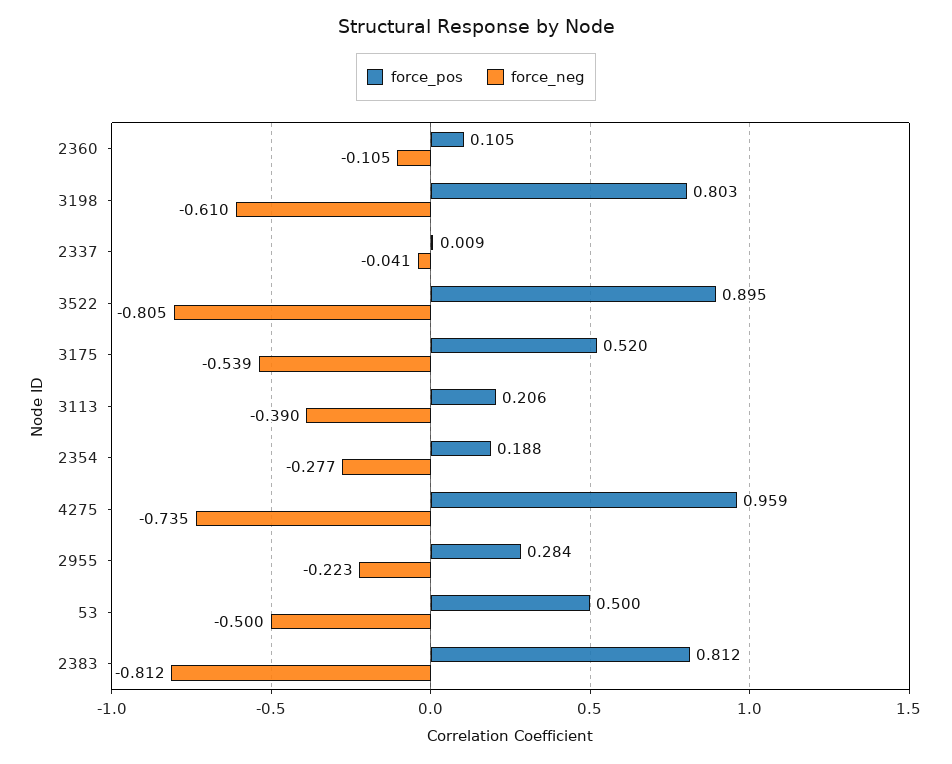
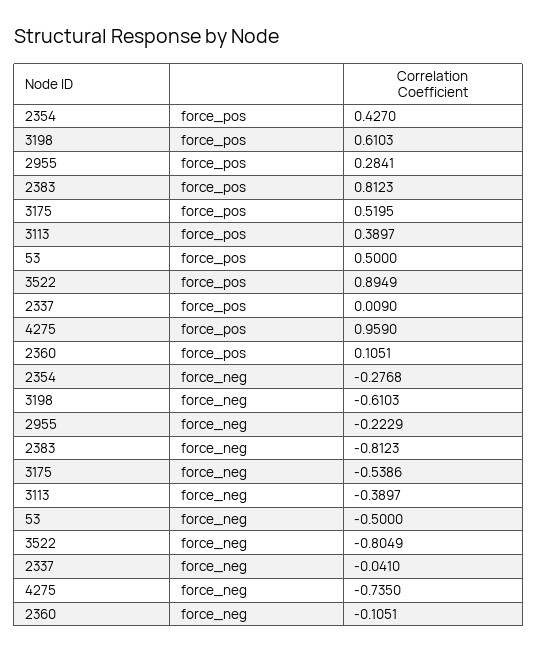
  {
    "force_pos": {
      "2360": 0.1051,
-     "3198": 0.803,
+     "3198": 0.6103,
      "2337": 0.009,
      "3522": 0.8949,
      "3175": 0.5195,
-     "3113": 0.206,
+     "3113": 0.3897,
-     "2354": 0.188,
+     "2354": 0.427,
      "4275": 0.959,
      "2955": 0.2841,
      "53": 0.5,
      "2383": 0.8123
    },
    "force_neg": {
      "2360": -0.1051,
      "3198": -0.6103,
      "2337": -0.041,
      "3522": -0.8049,
      "3175": -0.5386,
      "3113": -0.3897,
      "2354": -0.2768,
      "4275": -0.735,
      "2955": -0.2229,
      "53": -0.5,
      "2383": -0.8123
    }
  }

